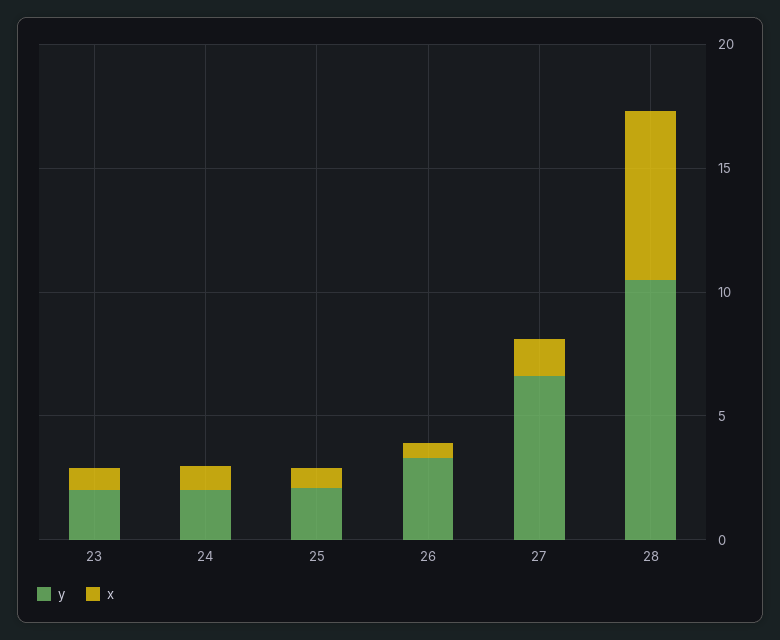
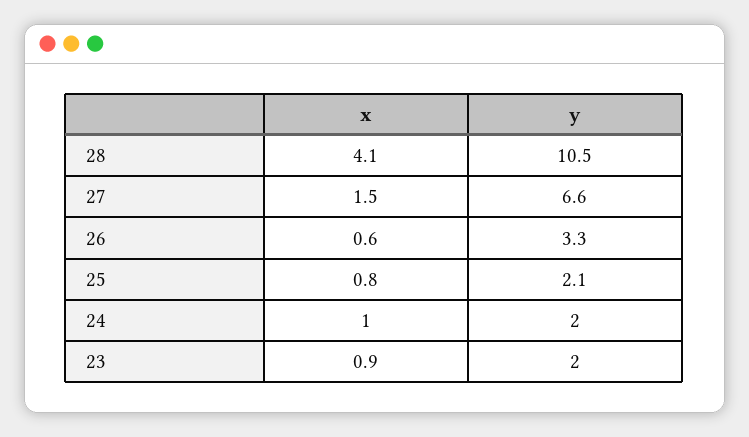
  {
    "y": {
      "23": 2,
      "24": 2,
      "25": 2.1,
      "26": 3.3,
      "27": 6.6,
      "28": 10.5
    },
    "x": {
      "23": 0.9,
      "24": 1,
      "25": 0.8,
      "26": 0.6,
      "27": 1.5,
-     "28": 7
+     "28": 4.1
    }
  }

